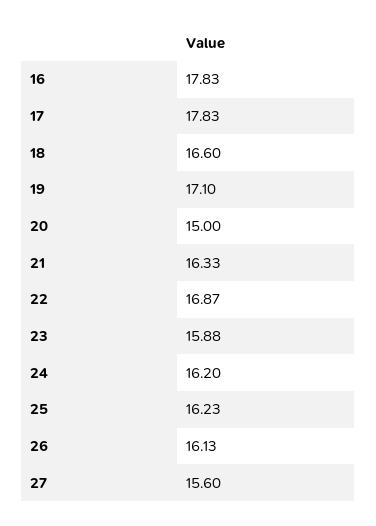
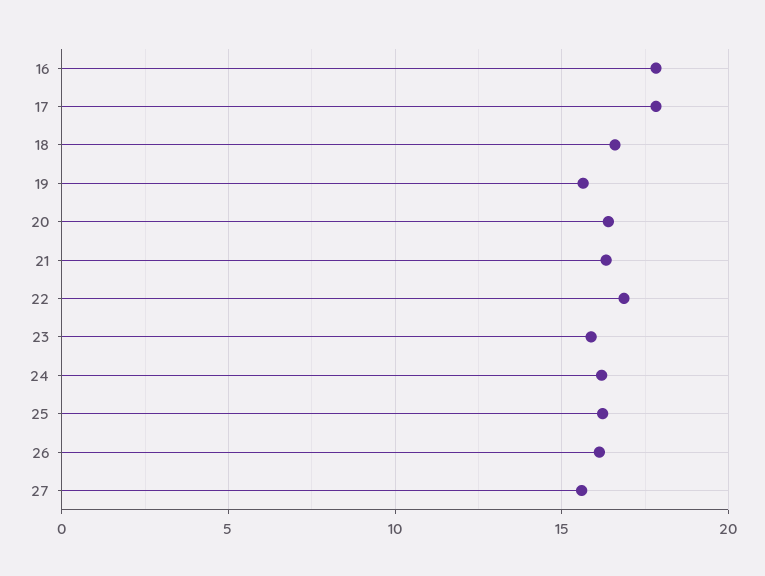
  {
    "16": 17.83,
    "17": 17.83,
    "18": 16.6,
-   "19": 17.1,
+   "19": 15.5,
-   "20": 15,
+   "20": 16.5,
    "21": 16.33,
    "22": 16.87,
    "23": 15.88,
    "24": 16.2,
    "25": 16.23,
    "26": 16.13,
    "27": 15.6
  }

